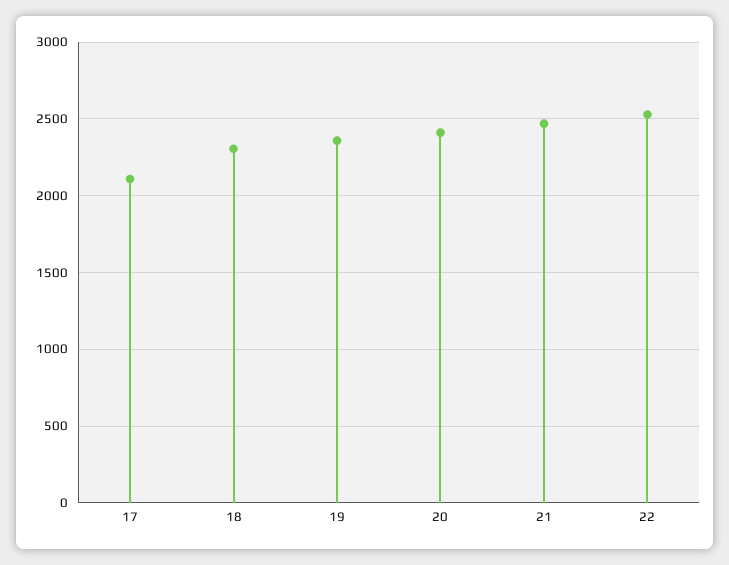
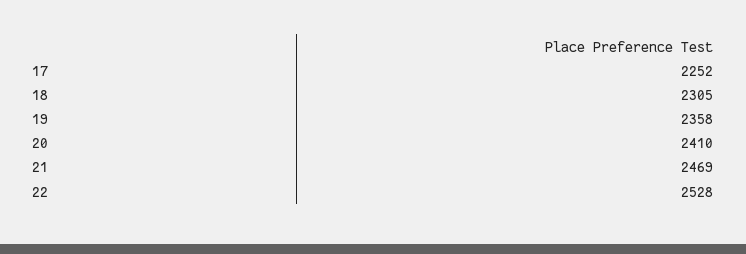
  {
-   "17": 2100,
+   "17": 2252,
    "18": 2305,
    "19": 2358,
    "20": 2410,
    "21": 2469,
    "22": 2528
  }

